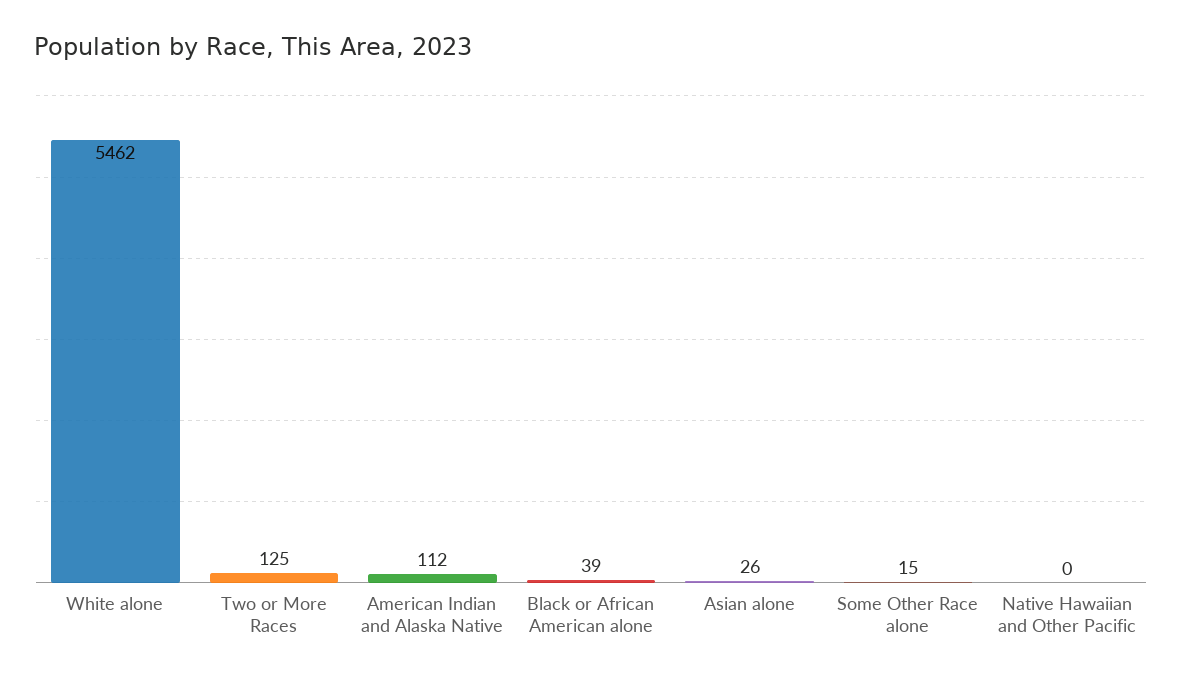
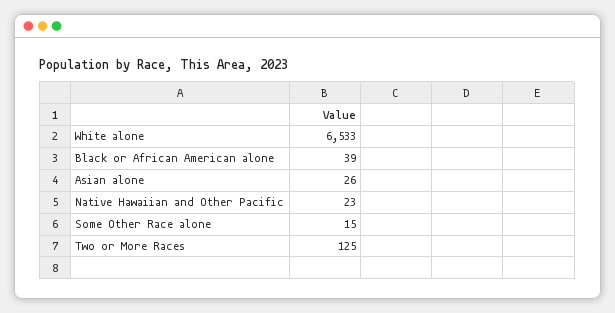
  {
-   "White alone": 5462,
+   "White alone": 6533,
    "Two or More Races": 125,
-   "American Indian and Alaska Native": 112,
    "Black or African American alone": 39,
    "Asian alone": 26,
    "Some Other Race alone": 15,
-   "Native Hawaiian and Other Pacific": 0
+   "Native Hawaiian and Other Pacific": 23
  }

